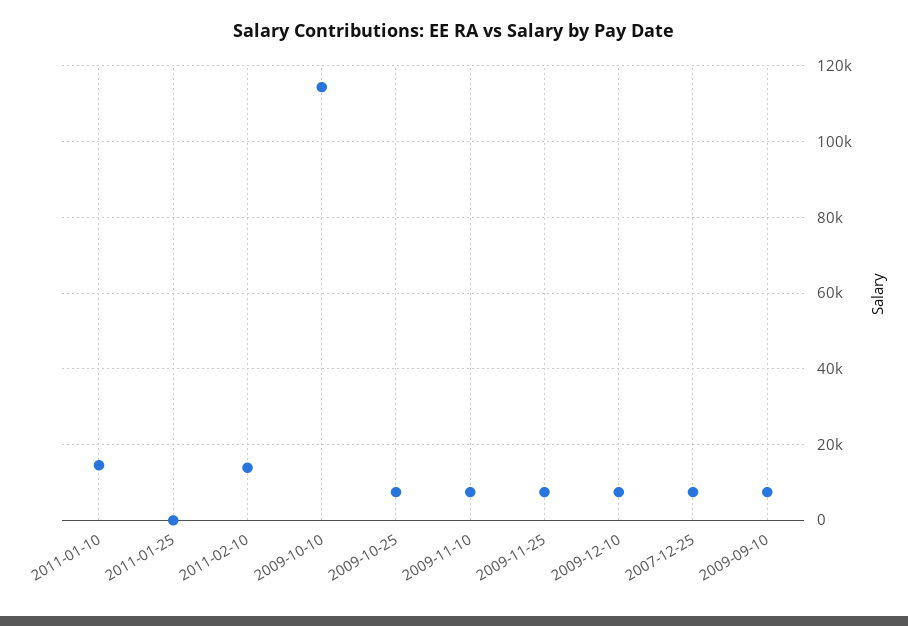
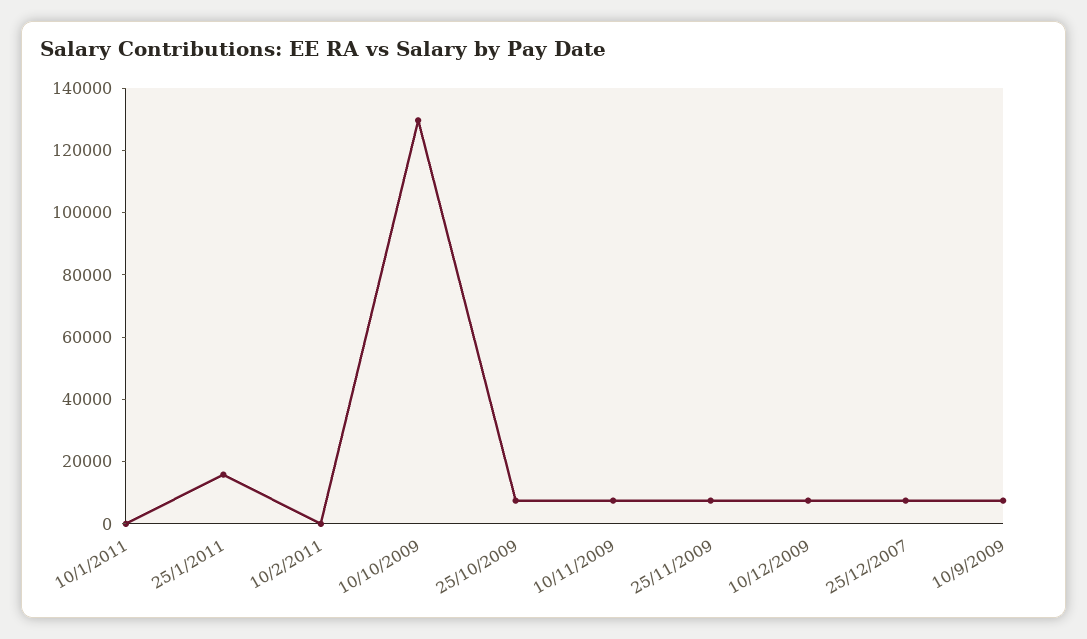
  {
-   "2011-01-10": 14000,
+   "2011-01-10": 0,
-   "2011-01-25": 0,
+   "2011-01-25": 15000,
-   "2011-02-10": 14000,
+   "2011-02-10": 0,
-   "2009-10-10": 114000,
+   "2009-10-10": 130000,
    "2009-10-25": 8000,
    "2009-11-10": 8000,
    "2009-11-25": 8000,
    "2009-12-10": 8000,
    "2007-12-25": 8000,
    "2009-09-10": 8000
  }

